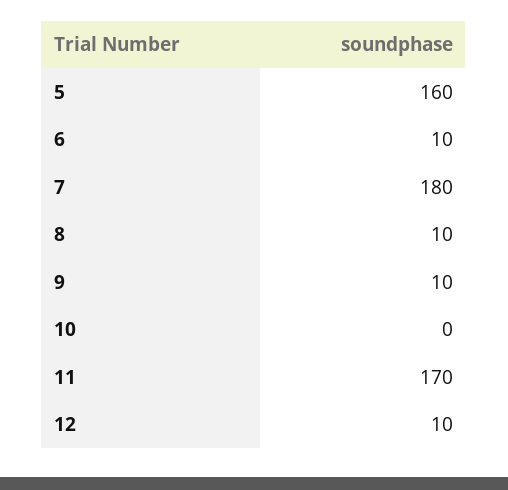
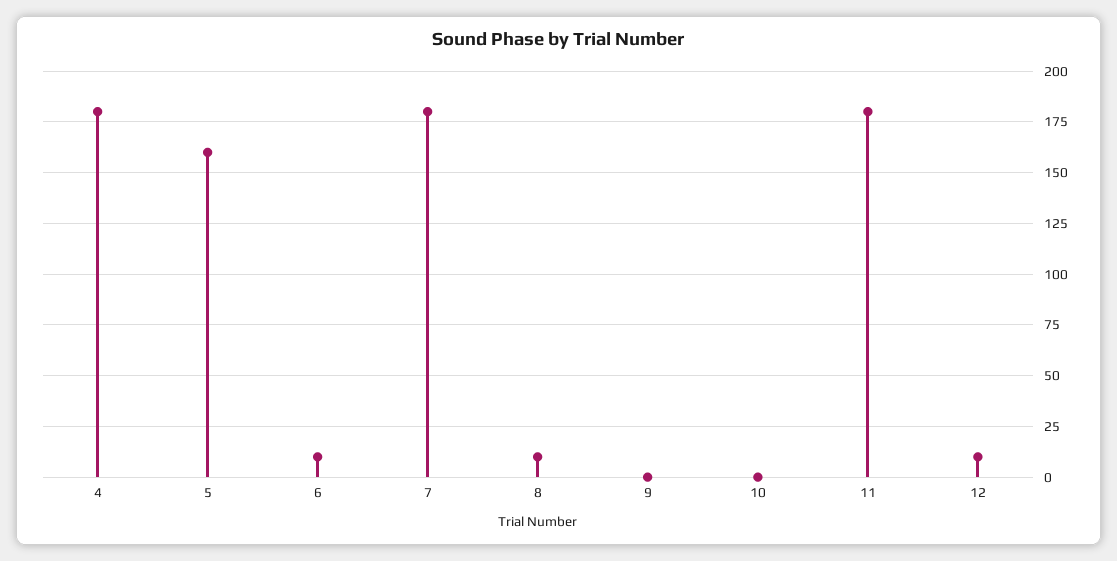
  {
    "5": 160,
    "6": 10,
    "7": 180,
    "8": 10,
-   "9": 10,
+   "9": 0,
    "10": 0,
-   "11": 170,
+   "11": 180,
-   "12": 10
+   "12": 10,
+   "4": 180
  }

